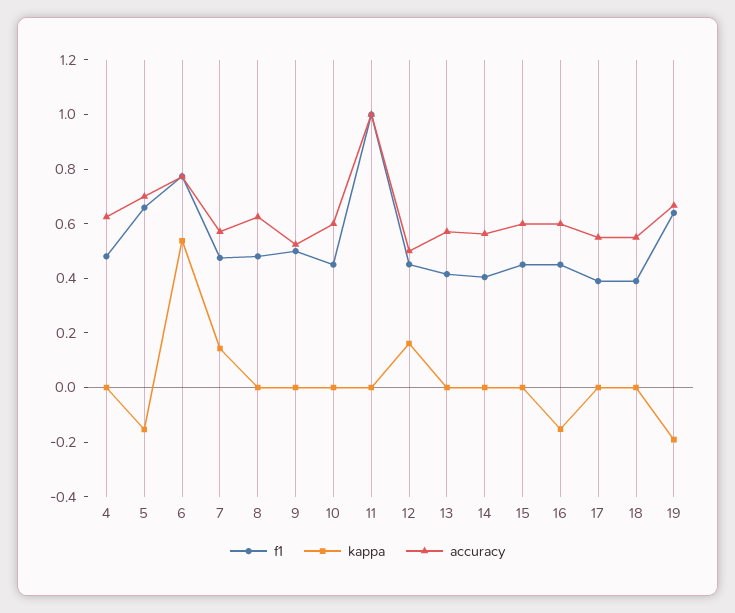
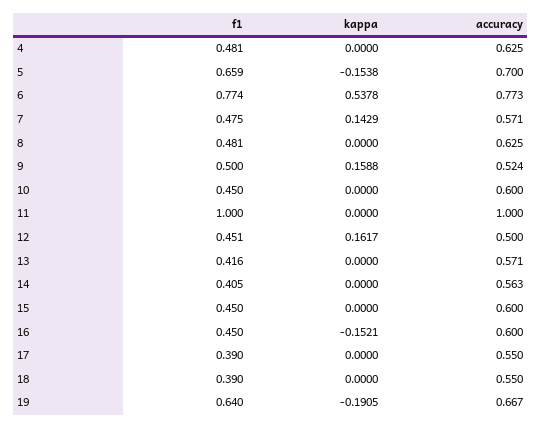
  {
    "f1": {
      "4": 0.481,
      "5": 0.659,
      "6": 0.774,
      "7": 0.475,
      "8": 0.481,
      "9": 0.5,
      "10": 0.45,
      "11": 1,
      "12": 0.451,
      "13": 0.416,
      "14": 0.405,
      "15": 0.45,
      "16": 0.45,
      "17": 0.39,
      "18": 0.39,
      "19": 0.64
    },
    "kappa": {
      "4": 0,
      "5": -0.1538,
      "6": 0.5378,
      "7": 0.1429,
      "8": 0,
-     "9": 0,
+     "9": 0.1588,
      "10": 0,
      "11": 0,
      "12": 0.1617,
      "13": 0,
      "14": 0,
      "15": 0,
      "16": -0.1521,
      "17": 0,
      "18": 0,
      "19": -0.1905
    },
    "accuracy": {
      "4": 0.625,
      "5": 0.7,
      "6": 0.773,
      "7": 0.571,
      "8": 0.625,
      "9": 0.524,
      "10": 0.6,
      "11": 1,
      "12": 0.5,
      "13": 0.571,
      "14": 0.563,
      "15": 0.6,
      "16": 0.6,
      "17": 0.55,
      "18": 0.55,
      "19": 0.667
    }
  }

